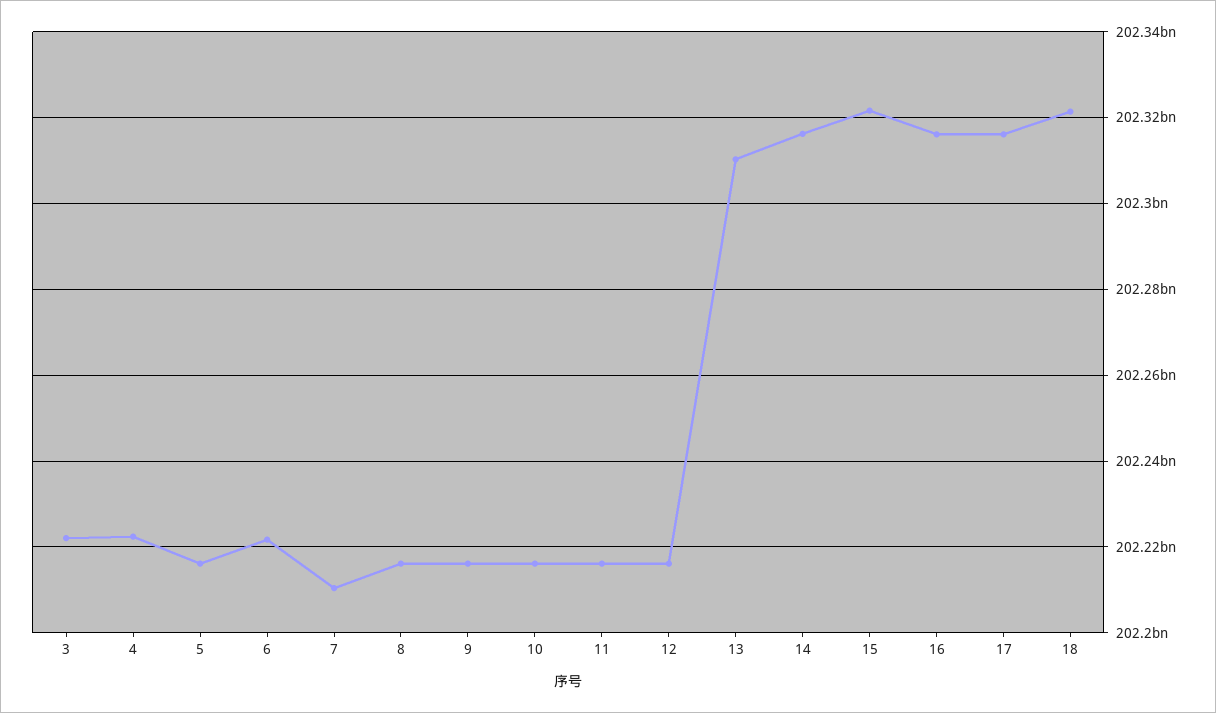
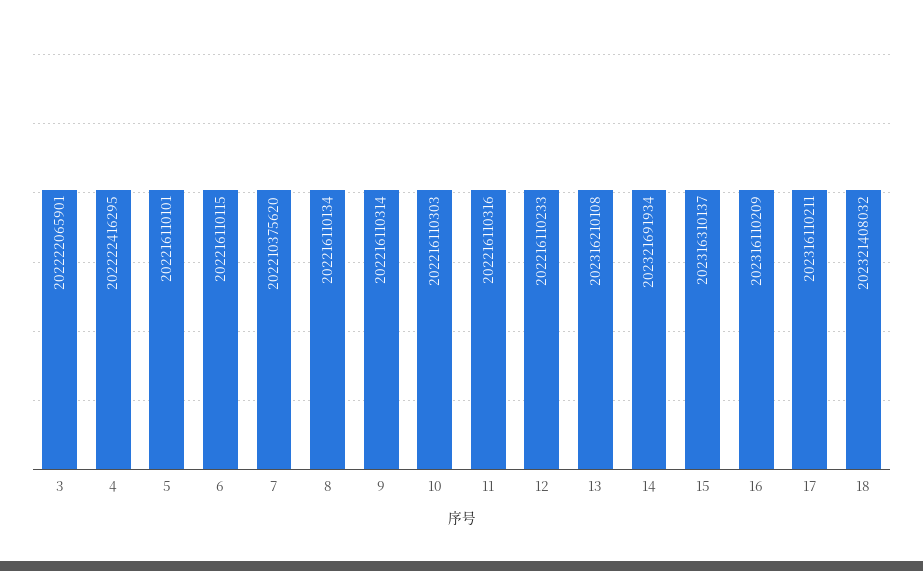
  {
    "3": 202222065901,
    "4": 202222416295,
    "5": 202216110101,
-   "6": 202222000000,
+   "6": 202216110115,
    "7": 202210375620,
    "8": 202216110134,
    "9": 202216110314,
    "10": 202216110303,
    "11": 202216110316,
    "12": 202216110233,
-   "13": 202310000000,
+   "13": 202316210108,
-   "14": 202316000000,
+   "14": 202321691934,
-   "15": 202322000000,
+   "15": 202316310137,
    "16": 202316110209,
    "17": 202316110211,
    "18": 202321408032
  }

